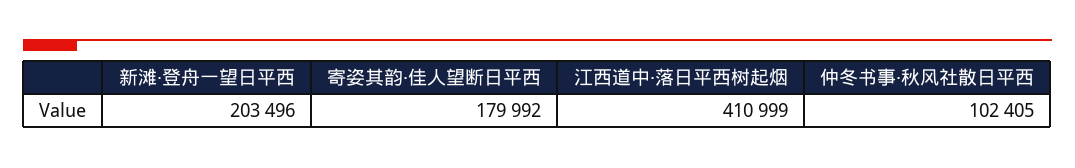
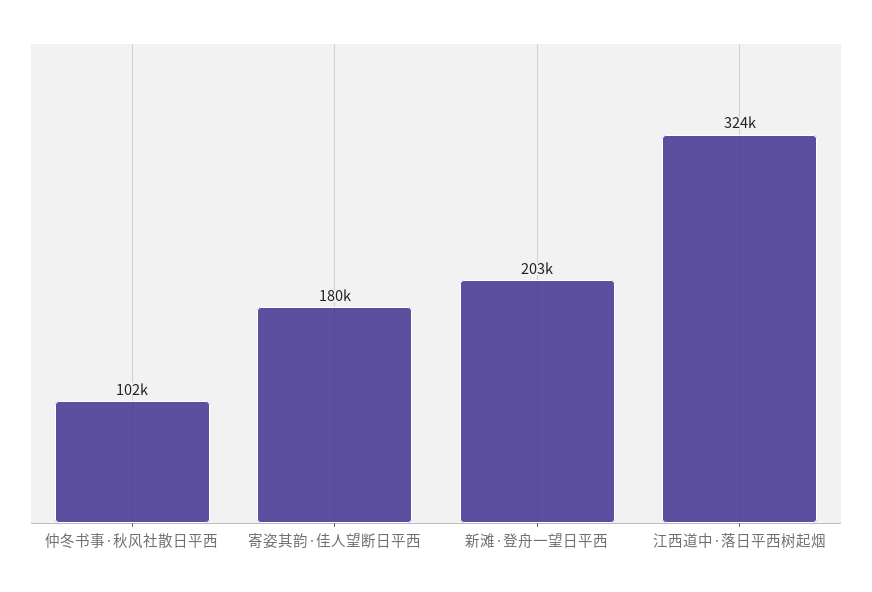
  {
    "新滩·登舟一望日平西": 203496,
    "寄姿其韵·佳人望断日平西": 179992,
-   "江西道中·落日平西树起烟": 410999,
+   "江西道中·落日平西树起烟": 324000,
    "仲冬书事·秋风社散日平西": 102405
  }

